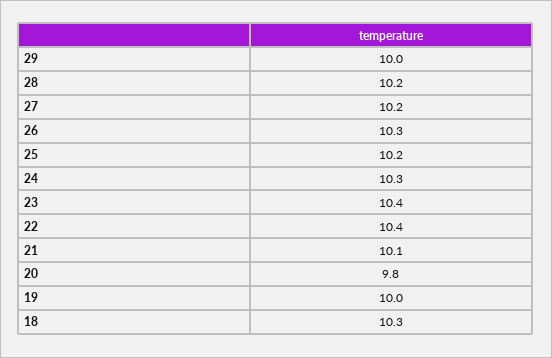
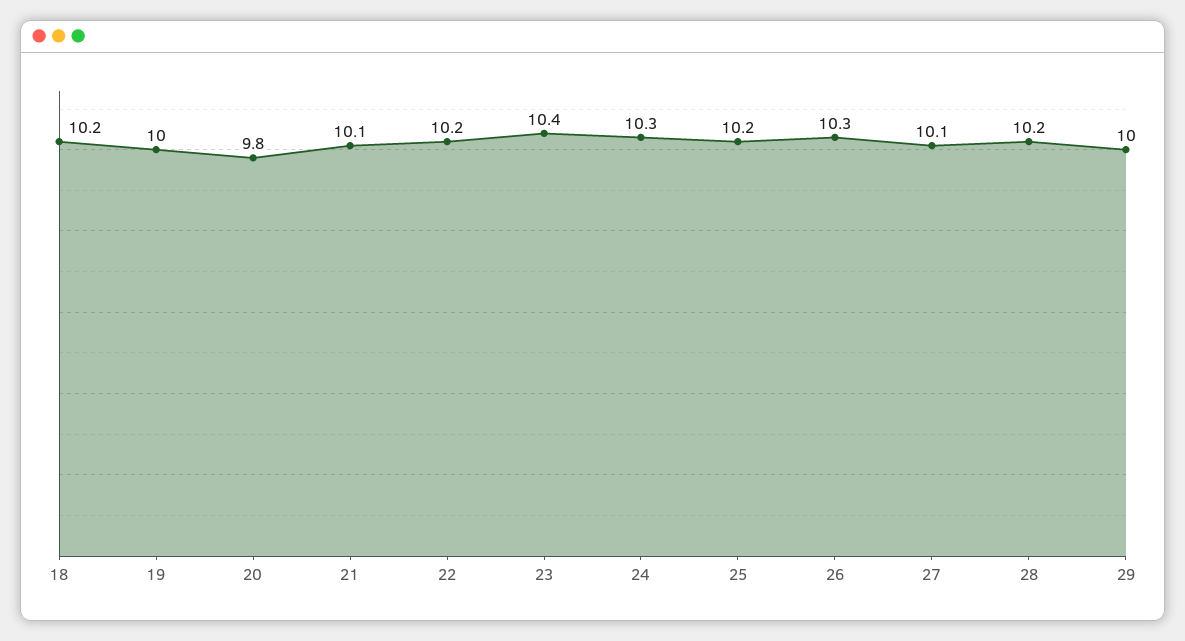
  {
    "29": 10,
    "28": 10.2,
-   "27": 10.2,
+   "27": 10.1,
    "26": 10.3,
    "25": 10.2,
    "24": 10.3,
    "23": 10.4,
-   "22": 10.4,
+   "22": 10.2,
    "21": 10.1,
    "20": 9.8,
    "19": 10,
-   "18": 10.3
+   "18": 10.2
  }

